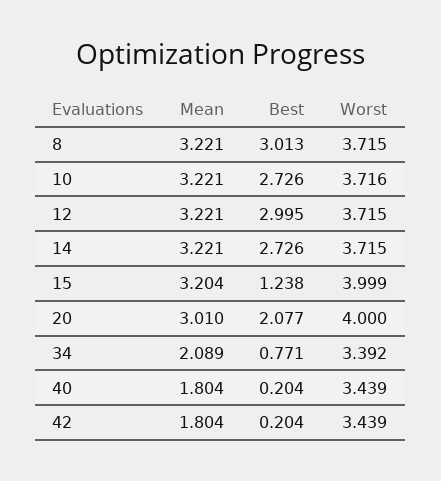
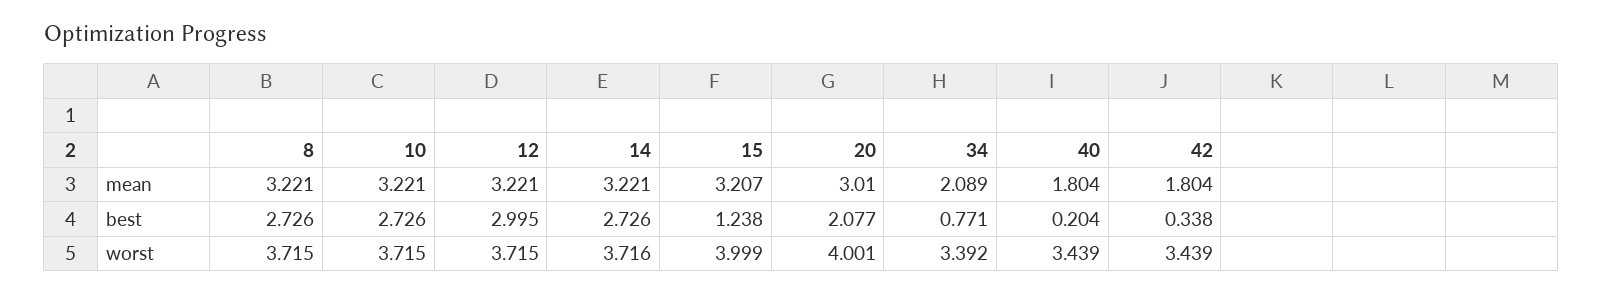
  {
    "Mean": {
      "8": 3.221,
      "10": 3.221,
      "12": 3.221,
      "14": 3.221,
-     "15": 3.204,
+     "15": 3.207,
      "20": 3.01,
      "34": 2.089,
      "40": 1.804,
      "42": 1.804
    },
    "Best": {
-     "8": 3.013,
+     "8": 2.726,
      "10": 2.726,
      "12": 2.995,
      "14": 2.726,
      "15": 1.238,
      "20": 2.077,
      "34": 0.771,
      "40": 0.204,
-     "42": 0.204
+     "42": 0.338
    },
    "Worst": {
      "8": 3.715,
-     "10": 3.716,
+     "10": 3.715,
      "12": 3.715,
-     "14": 3.715,
+     "14": 3.716,
      "15": 3.999,
-     "20": 4,
+     "20": 4.001,
      "34": 3.392,
      "40": 3.439,
      "42": 3.439
    }
  }

